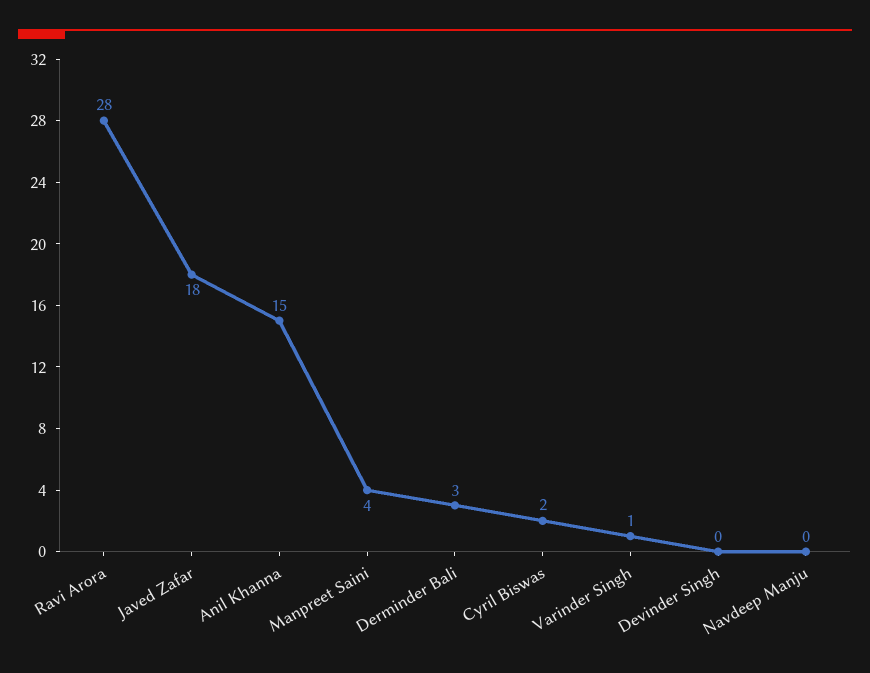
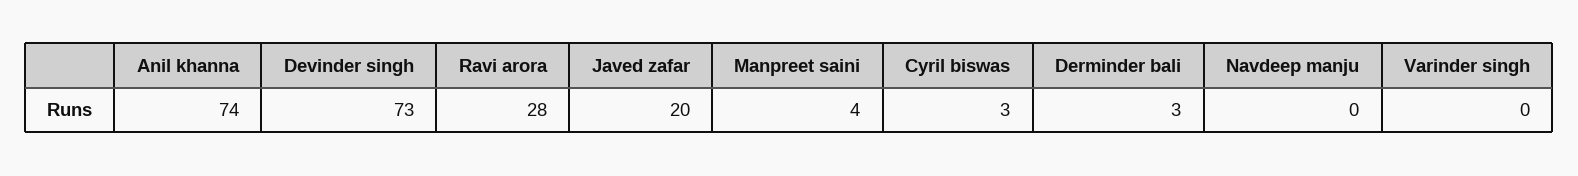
  {
    "Ravi Arora": 28,
-   "Javed Zafar": 18,
+   "Javed Zafar": 20,
-   "Anil Khanna": 15,
+   "Anil Khanna": 74,
    "Manpreet Saini": 4,
    "Derminder Bali": 3,
-   "Cyril Biswas": 2,
+   "Cyril Biswas": 3,
-   "Varinder Singh": 1,
+   "Varinder Singh": 0,
-   "Devinder Singh": 0,
+   "Devinder Singh": 73,
    "Navdeep Manju": 0
  }

